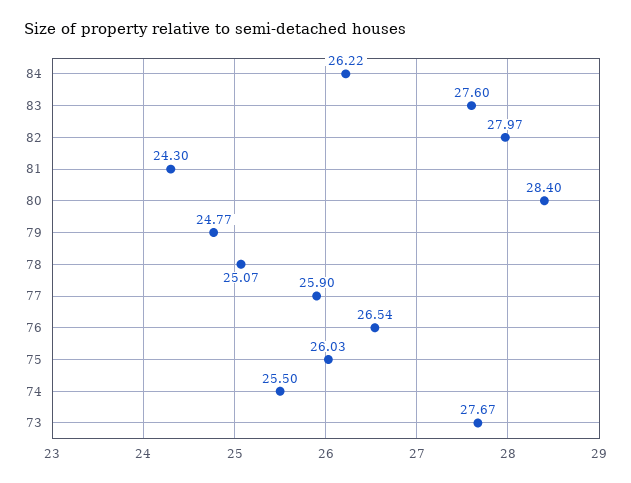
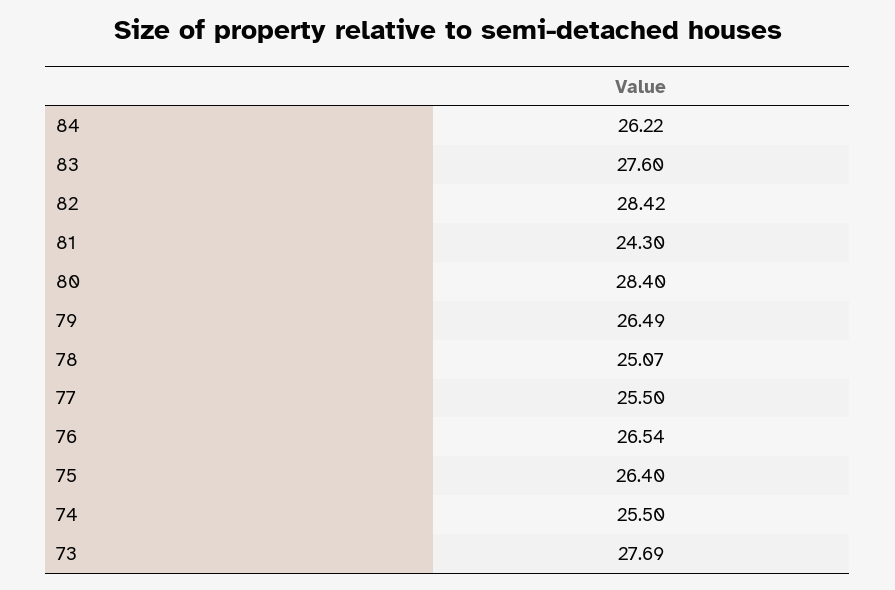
  {
    "84": 26.22,
    "83": 27.6,
-   "82": 27.97,
+   "82": 28.42,
    "81": 24.3,
    "80": 28.4,
-   "79": 24.77,
+   "79": 26.49,
    "78": 25.07,
-   "77": 25.9,
+   "77": 25.5,
    "76": 26.54,
-   "75": 26.03,
+   "75": 26.4,
    "74": 25.5,
-   "73": 27.67
+   "73": 27.69
  }

